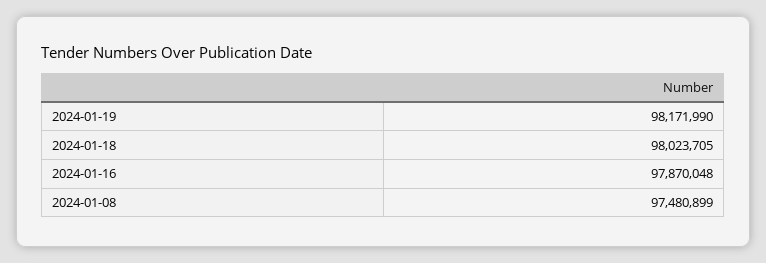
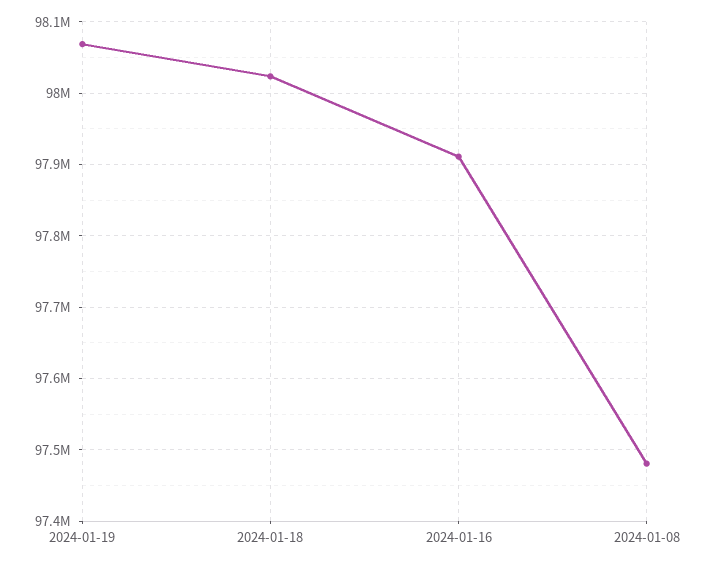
  {
-   "2024-01-19": 98171990,
+   "2024-01-19": 98070000,
    "2024-01-18": 98023705,
-   "2024-01-16": 97870048,
+   "2024-01-16": 97910000,
    "2024-01-08": 97480899
  }

